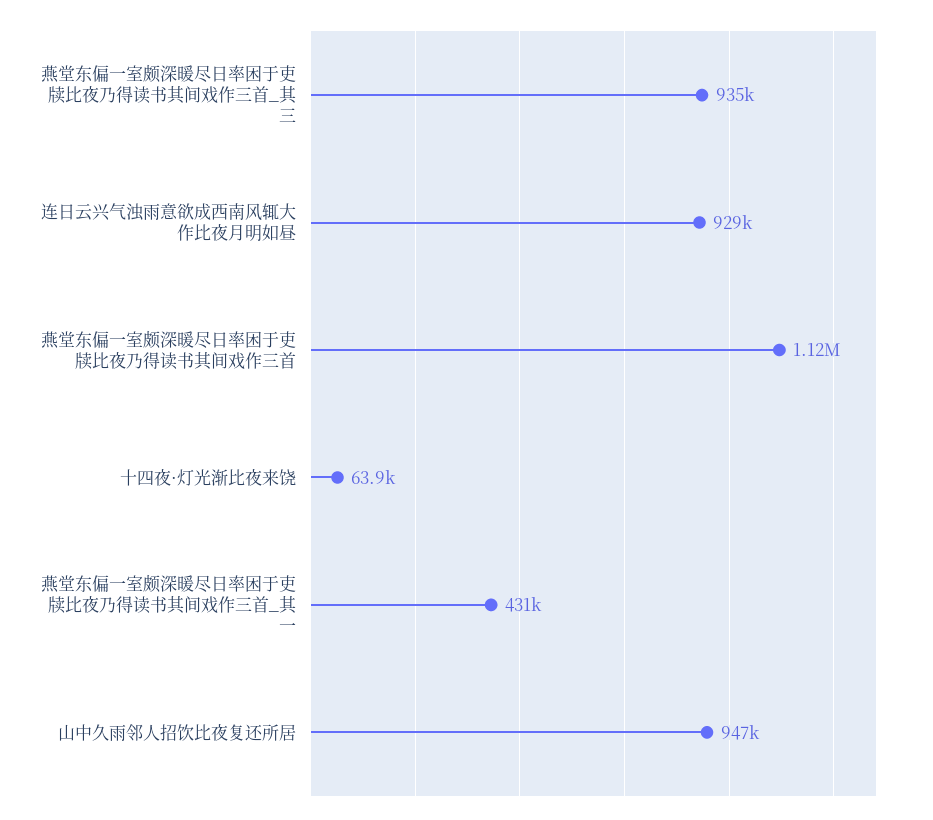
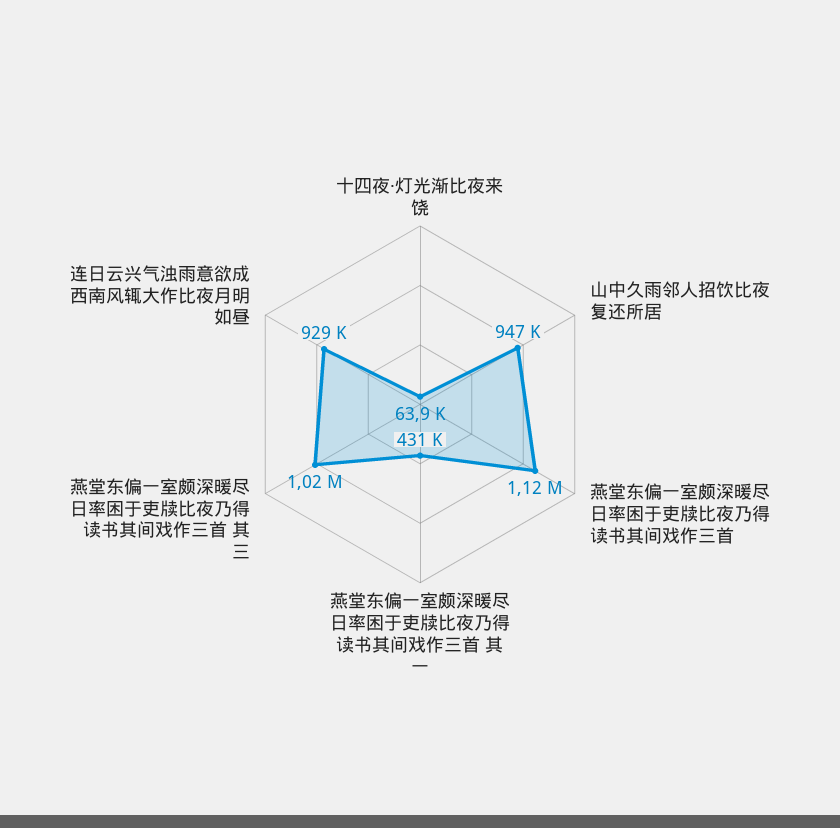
  {
-   "燕堂东偏一室颇深暖尽日率困于吏牍比夜乃得读书其间戏作三首_其三": 935000,
+   "燕堂东偏一室颇深暖尽日率困于吏牍比夜乃得读书其间戏作三首_其三": 1020000,
    "连日云兴气浊雨意欲成西南风辄大作比夜月明如昼": 929000,
    "燕堂东偏一室颇深暖尽日率困于吏牍比夜乃得读书其间戏作三首": 1120000,
    "十四夜·灯光渐比夜来饶": 63900,
    "燕堂东偏一室颇深暖尽日率困于吏牍比夜乃得读书其间戏作三首_其一": 431000,
    "山中久雨邻人招饮比夜复还所居": 947000
  }

